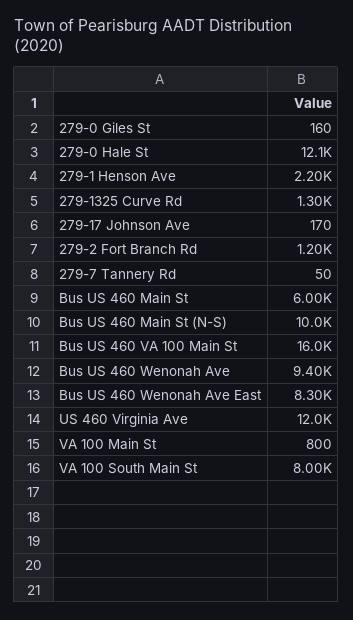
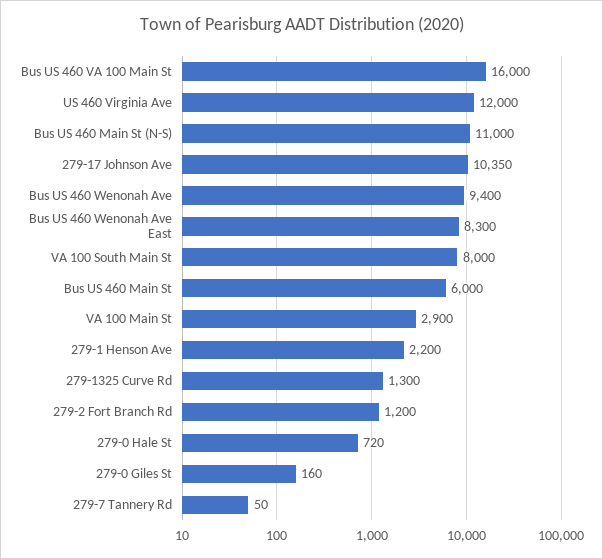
  {
    "279-0 Giles St": 160,
-   "279-0 Hale St": 12100,
+   "279-0 Hale St": 720,
    "279-1 Henson Ave": 2200,
    "279-1325 Curve Rd": 1300,
-   "279-17 Johnson Ave": 170,
+   "279-17 Johnson Ave": 10350,
    "279-2 Fort Branch Rd": 1200,
    "279-7 Tannery Rd": 50,
    "Bus US 460 Main St": 6000,
-   "Bus US 460 Main St (N-S)": 10000,
+   "Bus US 460 Main St (N-S)": 11000,
    "Bus US 460 VA 100 Main St": 16000,
    "Bus US 460 Wenonah Ave": 9400,
    "Bus US 460 Wenonah Ave East": 8300,
    "US 460 Virginia Ave": 12000,
-   "VA 100 Main St": 800,
+   "VA 100 Main St": 2900,
    "VA 100 South Main St": 8000
  }

